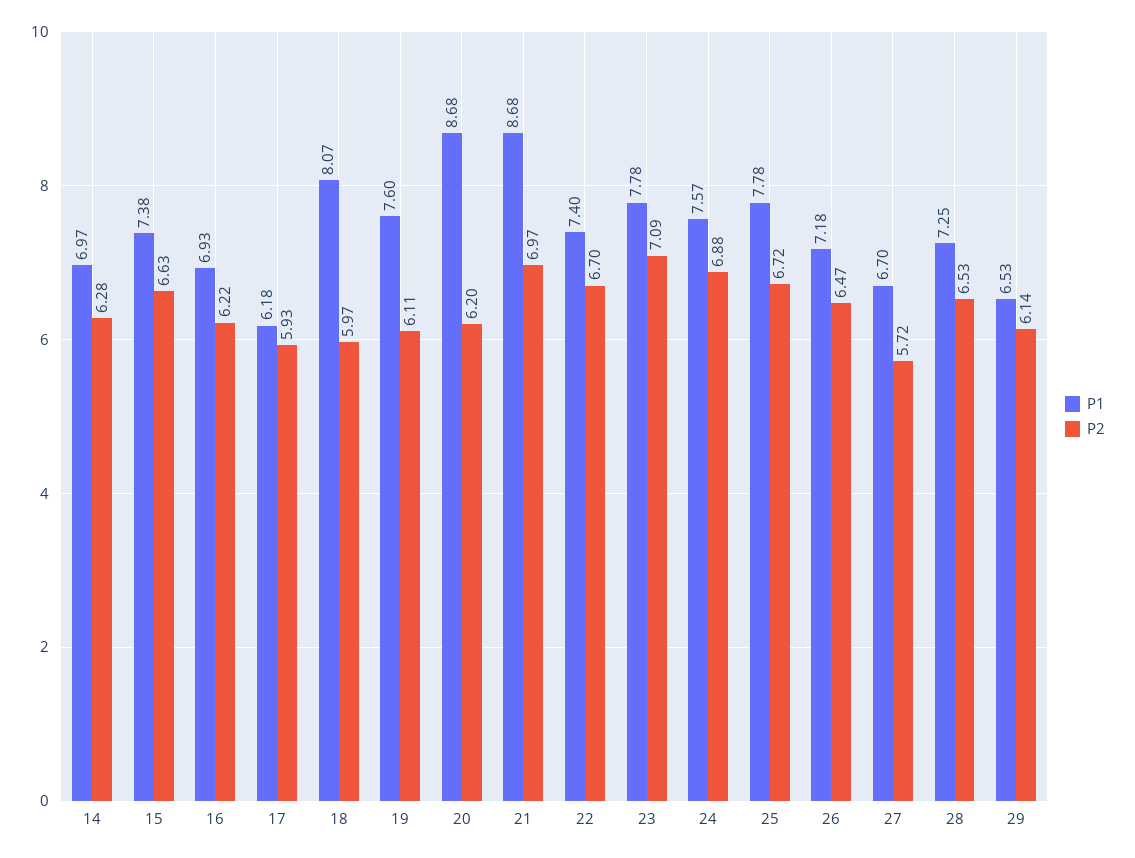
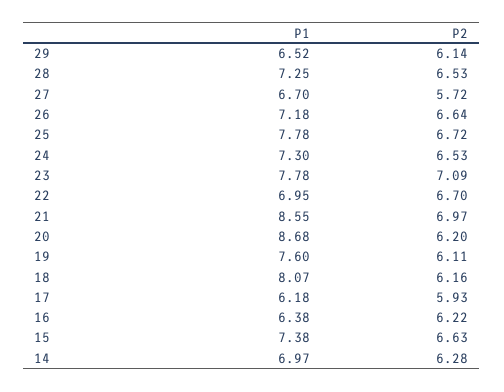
  {
    "P1": {
      "14": 6.97,
      "15": 7.38,
-     "16": 6.93,
+     "16": 6.38,
      "17": 6.18,
      "18": 8.07,
      "19": 7.6,
      "20": 8.68,
-     "21": 8.68,
+     "21": 8.55,
-     "22": 7.4,
+     "22": 6.95,
      "23": 7.78,
-     "24": 7.57,
+     "24": 7.3,
      "25": 7.78,
      "26": 7.18,
      "27": 6.7,
      "28": 7.25,
-     "29": 6.53
+     "29": 6.52
    },
    "P2": {
      "14": 6.28,
      "15": 6.63,
      "16": 6.22,
      "17": 5.93,
-     "18": 5.97,
+     "18": 6.16,
      "19": 6.11,
      "20": 6.2,
      "21": 6.97,
      "22": 6.7,
      "23": 7.09,
-     "24": 6.88,
+     "24": 6.53,
      "25": 6.72,
-     "26": 6.47,
+     "26": 6.64,
      "27": 5.72,
      "28": 6.53,
      "29": 6.14
    }
  }

